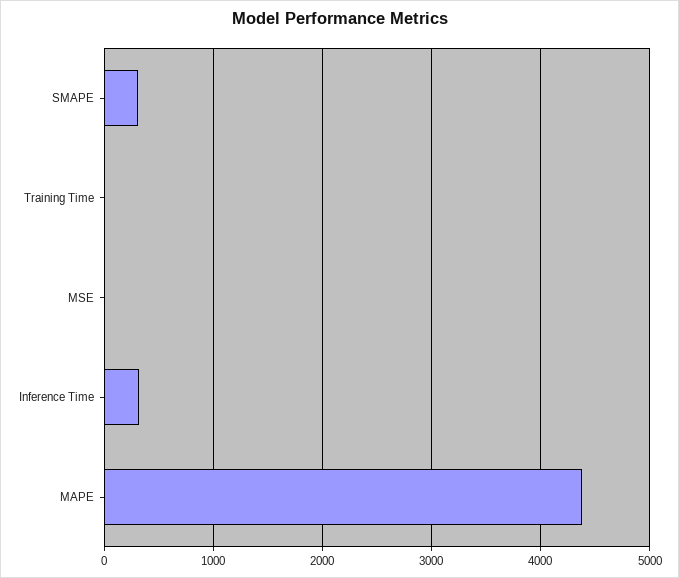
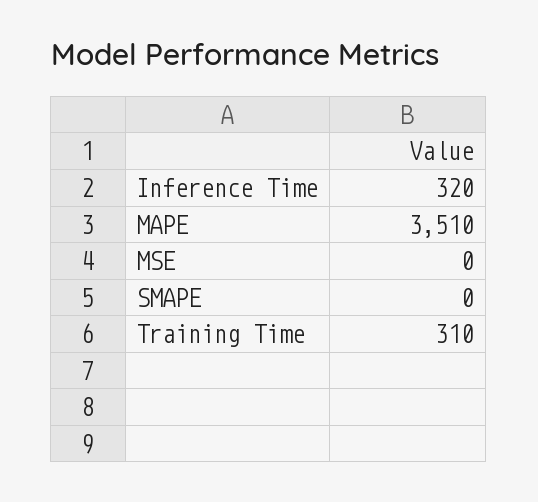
  {
-   "SMAPE": 300,
+   "SMAPE": 0,
-   "Training Time": 0,
+   "Training Time": 310,
    "MSE": 0,
    "Inference Time": 320,
-   "MAPE": 4400
+   "MAPE": 3510
  }

